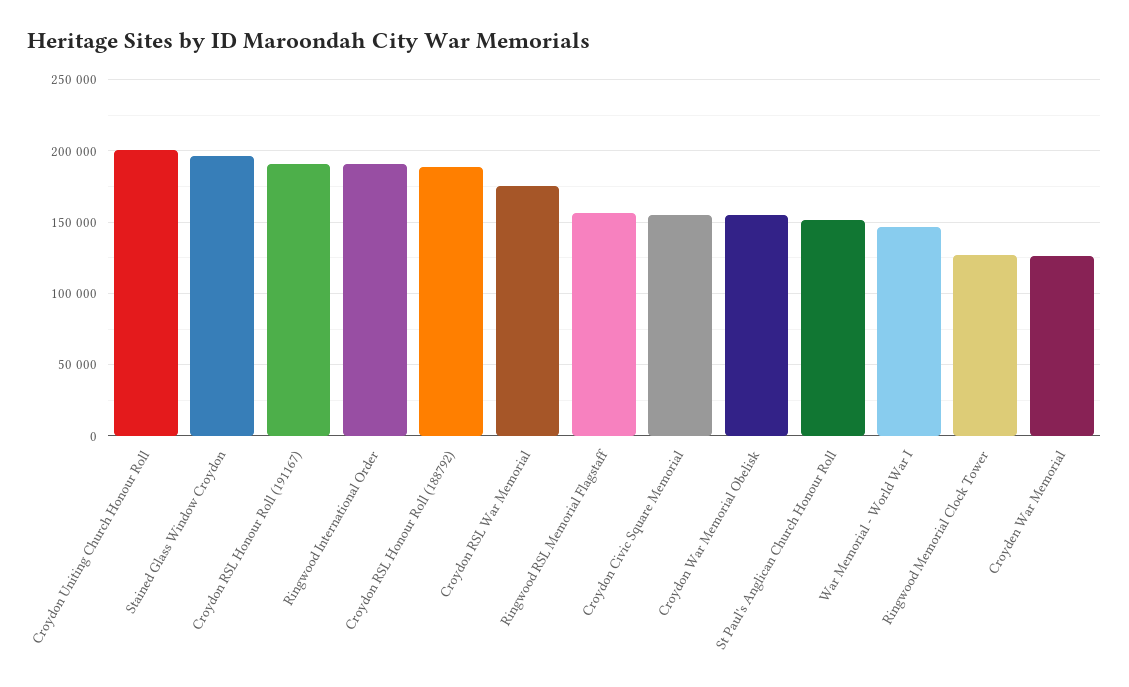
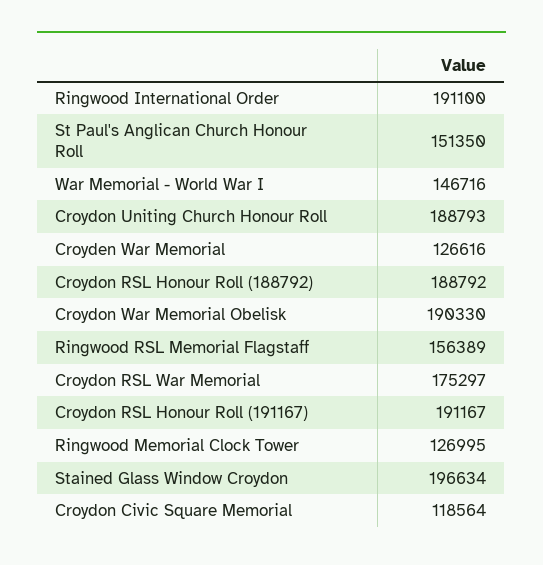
  {
-   "Croydon Uniting Church Honour Roll": 200000,
+   "Croydon Uniting Church Honour Roll": 188793,
    "Stained Glass Window Croydon": 196634,
    "Croydon RSL Honour Roll (191167)": 191167,
    "Ringwood International Order": 191100,
    "Croydon RSL Honour Roll (188792)": 188792,
    "Croydon RSL War Memorial": 175297,
    "Ringwood RSL Memorial Flagstaff": 156389,
-   "Croydon Civic Square Memorial": 155000,
+   "Croydon Civic Square Memorial": 118564,
-   "Croydon War Memorial Obelisk": 155000,
+   "Croydon War Memorial Obelisk": 190330,
    "St Paul's Anglican Church Honour Roll": 151350,
    "War Memorial - World War I": 146716,
    "Ringwood Memorial Clock Tower": 126995,
    "Croyden War Memorial": 126616
  }

